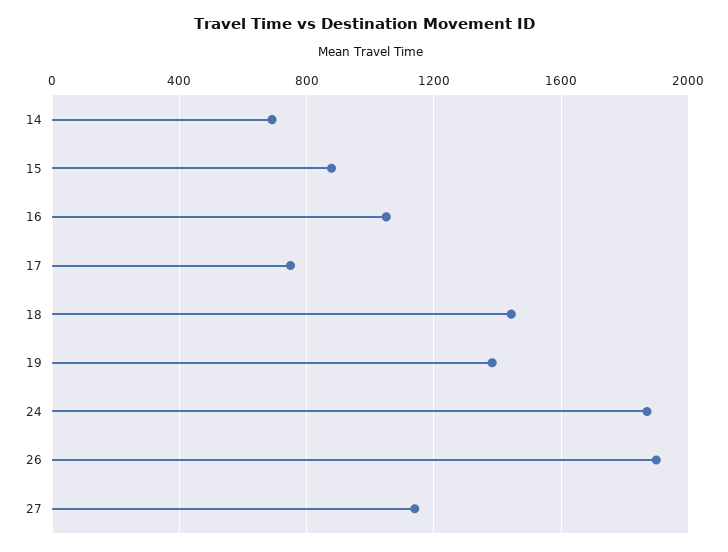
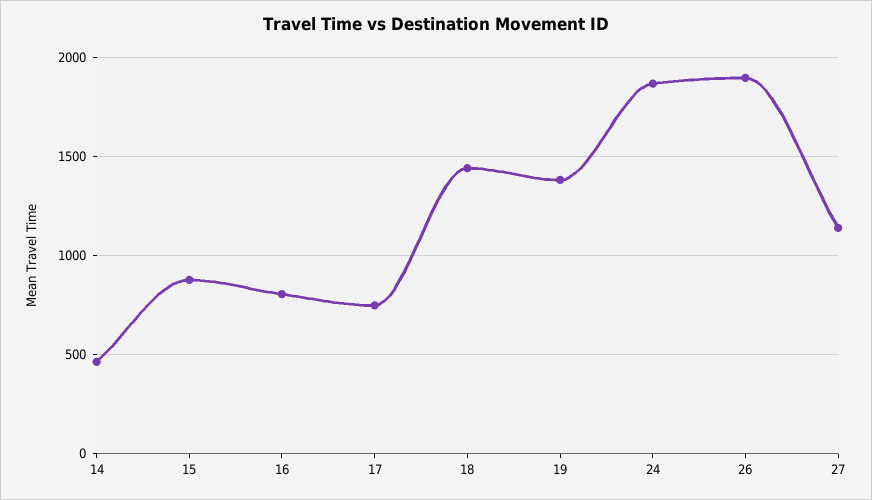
  {
-   "14": 700,
+   "14": 450,
    "15": 900,
-   "16": 1050,
+   "16": 800,
    "17": 750,
    "18": 1450,
    "19": 1400,
    "24": 1850,
    "26": 1900,
    "27": 1150
  }

